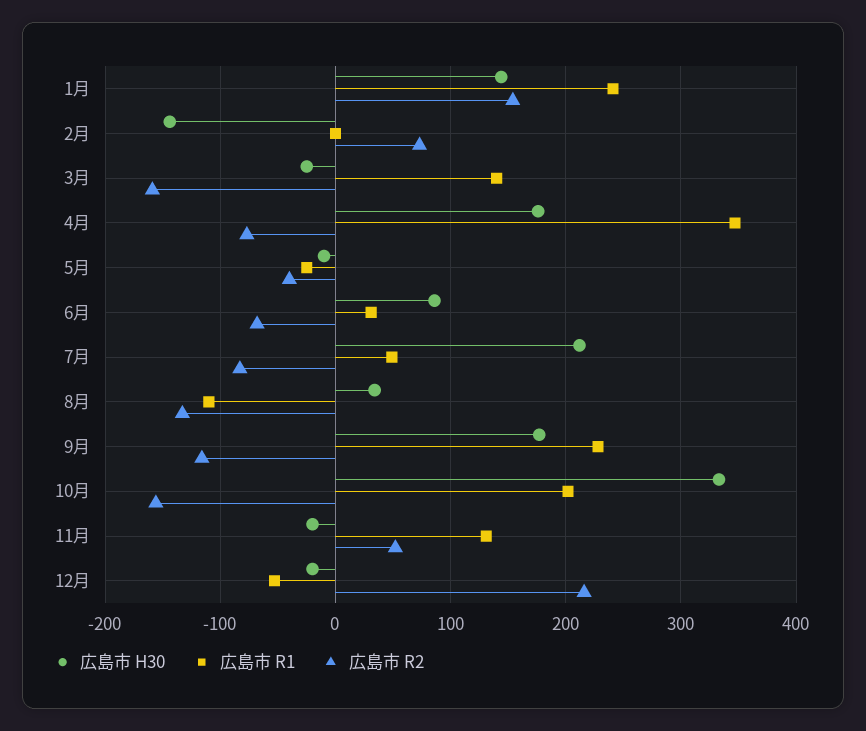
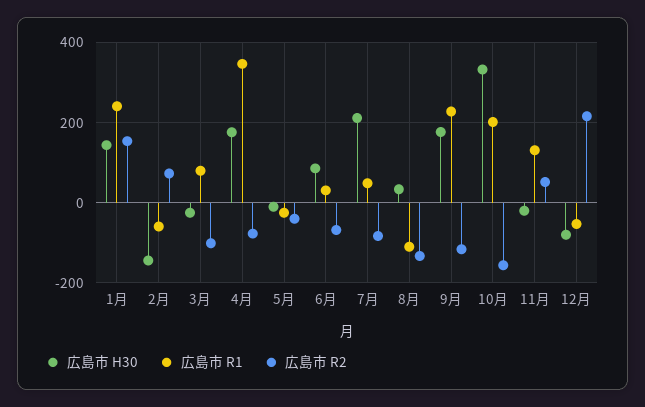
  {
    "広島市 H30": {
      "1月": 140,
      "2月": -140,
      "3月": -30,
      "4月": 180,
      "5月": -10,
      "6月": 90,
      "7月": 210,
      "8月": 30,
      "9月": 180,
      "10月": 330,
      "11月": -20,
-     "12月": -20
+     "12月": -80
    },
    "広島市 R1": {
      "1月": 240,
-     "2月": 0,
+     "2月": -60,
-     "3月": 140,
+     "3月": 80,
      "4月": 350,
      "5月": -30,
      "6月": 30,
      "7月": 50,
      "8月": -110,
      "9月": 230,
      "10月": 200,
      "11月": 130,
      "12月": -50
    },
    "広島市 R2": {
      "1月": 150,
      "2月": 70,
-     "3月": -160,
+     "3月": -100,
      "4月": -80,
      "5月": -40,
      "6月": -70,
      "7月": -80,
      "8月": -130,
      "9月": -120,
      "10月": -160,
      "11月": 50,
      "12月": 220
    }
  }

